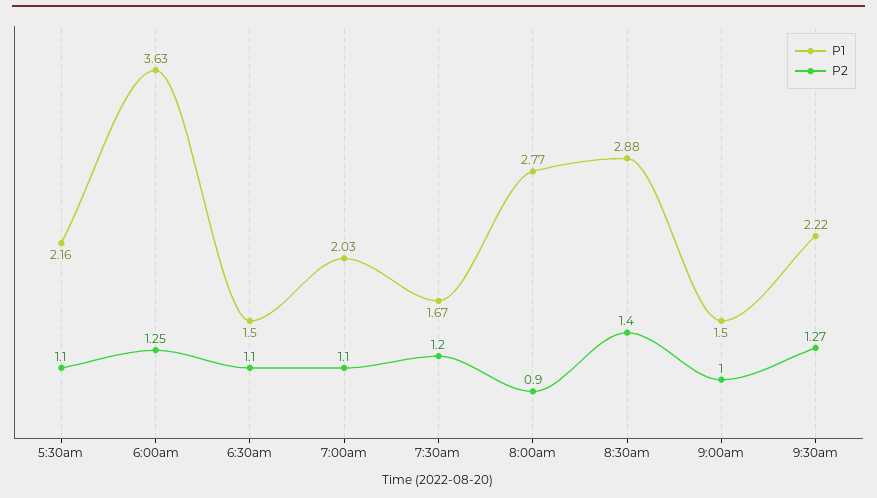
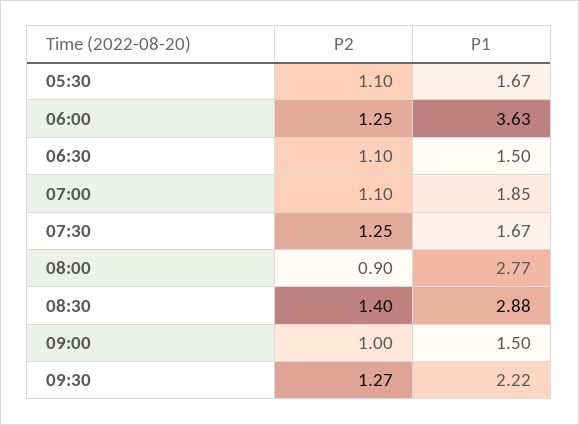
  {
    "P1": {
-     "5:30am": 2.16,
+     "5:30am": 1.67,
      "6:00am": 3.63,
      "6:30am": 1.5,
-     "7:00am": 2.03,
+     "7:00am": 1.85,
      "7:30am": 1.67,
      "8:00am": 2.77,
      "8:30am": 2.88,
      "9:00am": 1.5,
      "9:30am": 2.22
    },
    "P2": {
      "5:30am": 1.1,
      "6:00am": 1.25,
      "6:30am": 1.1,
      "7:00am": 1.1,
-     "7:30am": 1.2,
+     "7:30am": 1.25,
      "8:00am": 0.9,
      "8:30am": 1.4,
      "9:00am": 1,
      "9:30am": 1.27
    }
  }

